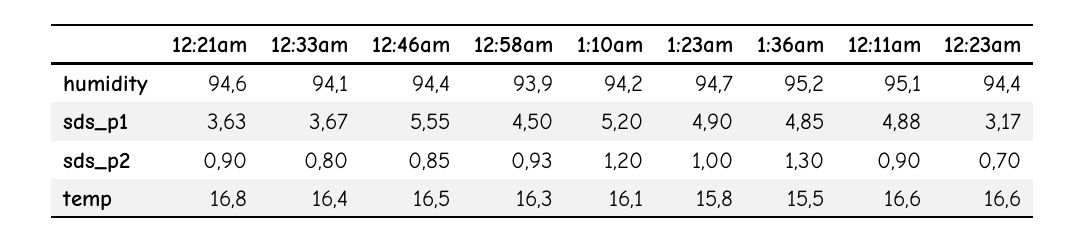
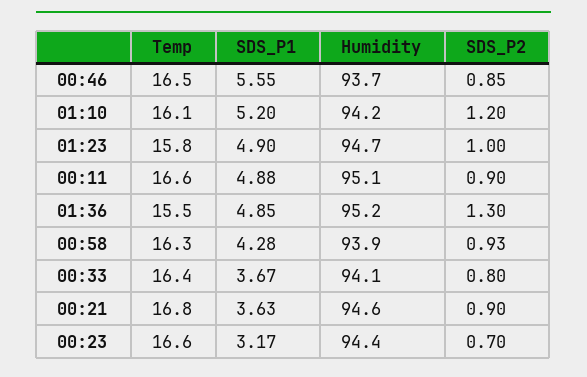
  {
    "12:21am": {
      "humidity": 94.6,
      "sds_p1": 3.63,
      "sds_p2": 0.9,
      "temp": 16.8
    },
    "12:33am": {
      "humidity": 94.1,
      "sds_p1": 3.67,
      "sds_p2": 0.8,
      "temp": 16.4
    },
    "12:46am": {
-     "humidity": 94.4,
+     "humidity": 93.7,
      "sds_p1": 5.55,
      "sds_p2": 0.85,
      "temp": 16.5
    },
    "12:58am": {
      "humidity": 93.9,
-     "sds_p1": 4.5,
+     "sds_p1": 4.28,
      "sds_p2": 0.93,
      "temp": 16.3
    },
    "1:10am": {
      "humidity": 94.2,
      "sds_p1": 5.2,
      "sds_p2": 1.2,
      "temp": 16.1
    },
    "1:23am": {
      "humidity": 94.7,
      "sds_p1": 4.9,
      "sds_p2": 1,
      "temp": 15.8
    },
    "1:36am": {
      "humidity": 95.2,
      "sds_p1": 4.85,
      "sds_p2": 1.3,
      "temp": 15.5
    },
    "12:11am": {
      "humidity": 95.1,
      "sds_p1": 4.88,
      "sds_p2": 0.9,
      "temp": 16.6
    },
    "12:23am": {
      "humidity": 94.4,
      "sds_p1": 3.17,
      "sds_p2": 0.7,
      "temp": 16.6
    }
  }

